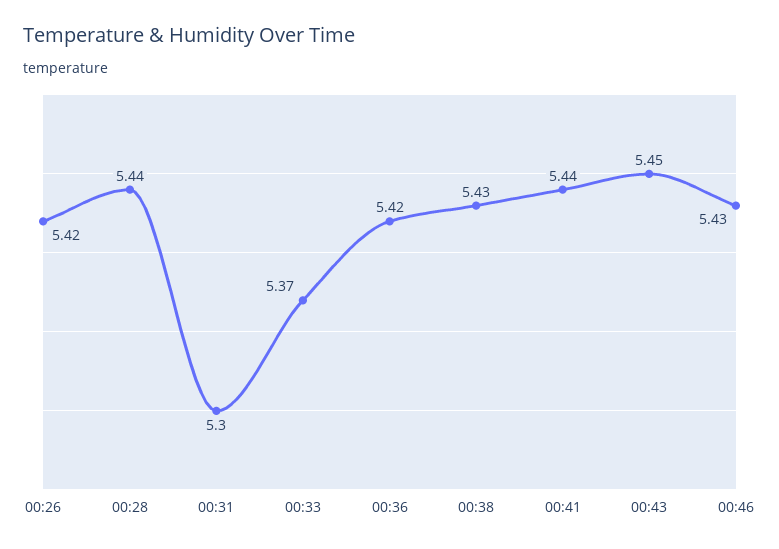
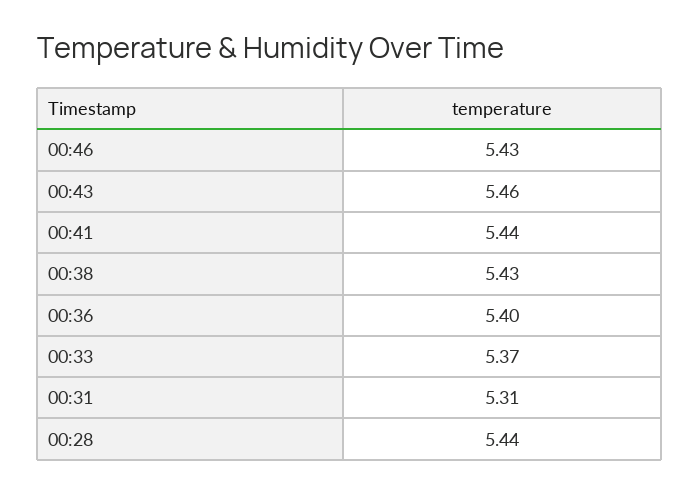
  {
-   "00:26": 5.42,
    "00:28": 5.44,
-   "00:31": 5.3,
+   "00:31": 5.31,
    "00:33": 5.37,
-   "00:36": 5.42,
+   "00:36": 5.4,
    "00:38": 5.43,
    "00:41": 5.44,
-   "00:43": 5.45,
+   "00:43": 5.46,
    "00:46": 5.43
  }

